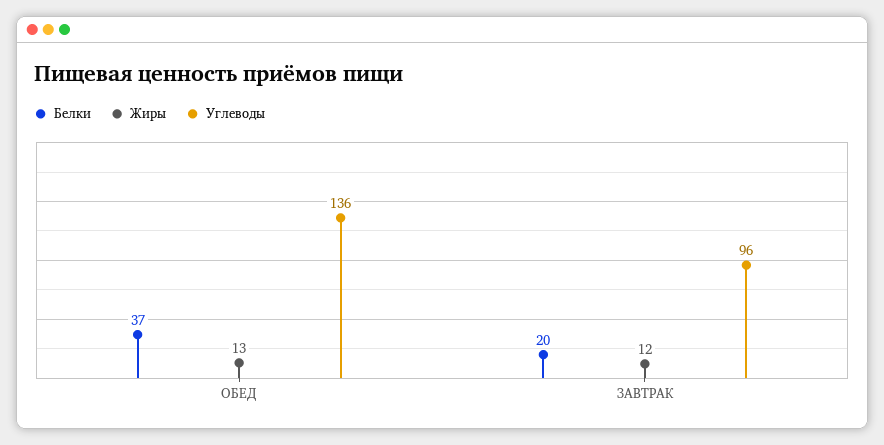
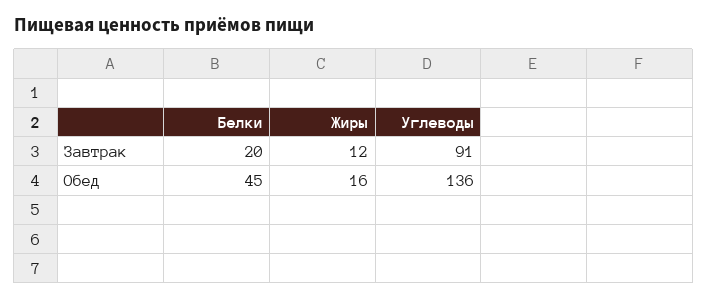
  {
    "Белки": {
-     "ОБЕД": 37,
+     "ОБЕД": 45,
      "ЗАВТРАК": 20
    },
    "Жиры": {
-     "ОБЕД": 13,
+     "ОБЕД": 16,
      "ЗАВТРАК": 12
    },
    "Углеводы": {
      "ОБЕД": 136,
-     "ЗАВТРАК": 96
+     "ЗАВТРАК": 91
    }
  }

